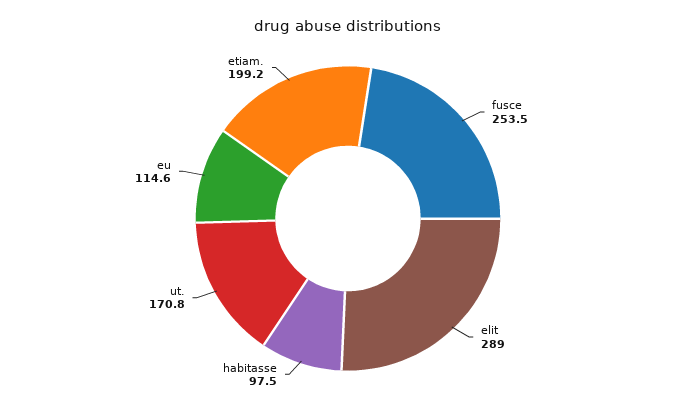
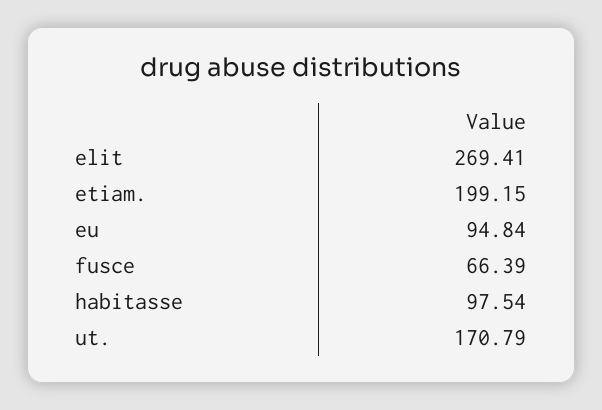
  {
-   "fusce": 253.5,
+   "fusce": 66.39,
-   "elit": 289,
+   "elit": 269.41,
    "habitasse": 97.54,
    "ut.": 170.79,
-   "eu": 114.6,
+   "eu": 94.84,
    "etiam.": 199.15
  }

